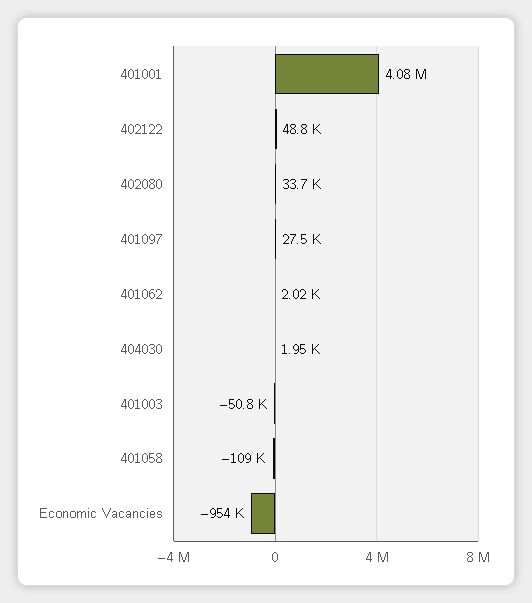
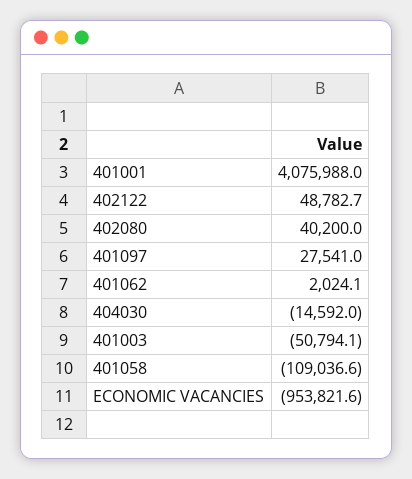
  {
    "401001": 4075988,
    "402122": 48782.7,
-   "402080": 33700,
+   "402080": 40200,
    "401097": 27541,
    "401062": 2024.1,
-   "404030": 1950,
+   "404030": -14592,
    "401003": -50794.1,
    "401058": -109036.6,
    "Economic Vacancies": -953821.6
  }

